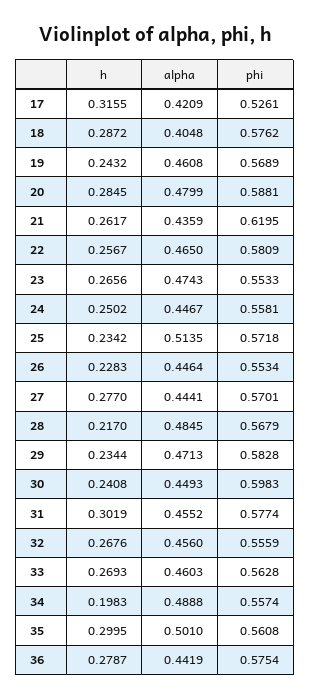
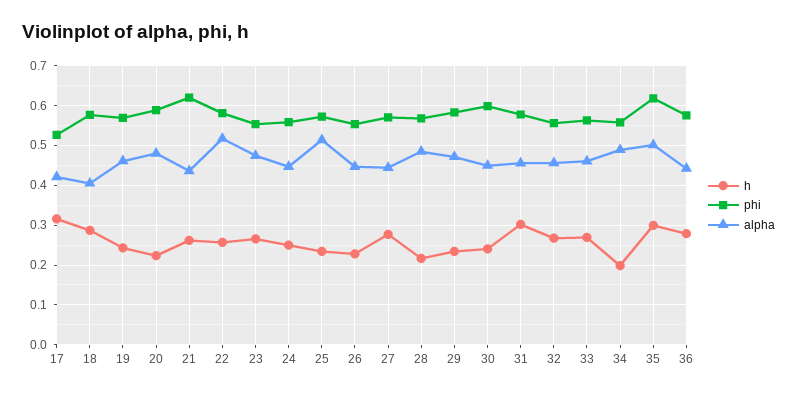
  {
    "h": {
      "17": 0.3155,
      "18": 0.2872,
      "19": 0.2432,
-     "20": 0.2845,
+     "20": 0.22,
      "21": 0.2617,
      "22": 0.2567,
      "23": 0.2656,
      "24": 0.2502,
      "25": 0.2342,
      "26": 0.2283,
      "27": 0.277,
      "28": 0.217,
      "29": 0.2344,
      "30": 0.2408,
      "31": 0.3019,
      "32": 0.2676,
      "33": 0.2693,
      "34": 0.1983,
      "35": 0.2995,
      "36": 0.2787
    },
    "alpha": {
      "17": 0.4209,
      "18": 0.4048,
      "19": 0.4608,
      "20": 0.4799,
      "21": 0.4359,
-     "22": 0.465,
+     "22": 0.52,
      "23": 0.4743,
      "24": 0.4467,
      "25": 0.5135,
      "26": 0.4464,
      "27": 0.4441,
      "28": 0.4845,
      "29": 0.4713,
      "30": 0.4493,
      "31": 0.4552,
      "32": 0.456,
      "33": 0.4603,
      "34": 0.4888,
      "35": 0.501,
      "36": 0.4419
    },
    "phi": {
      "17": 0.5261,
      "18": 0.5762,
      "19": 0.5689,
      "20": 0.5881,
      "21": 0.6195,
      "22": 0.5809,
      "23": 0.5533,
      "24": 0.5581,
      "25": 0.5718,
      "26": 0.5534,
      "27": 0.5701,
      "28": 0.5679,
      "29": 0.5828,
      "30": 0.5983,
      "31": 0.5774,
      "32": 0.5559,
      "33": 0.5628,
      "34": 0.5574,
-     "35": 0.5608,
+     "35": 0.62,
      "36": 0.5754
    }
  }

